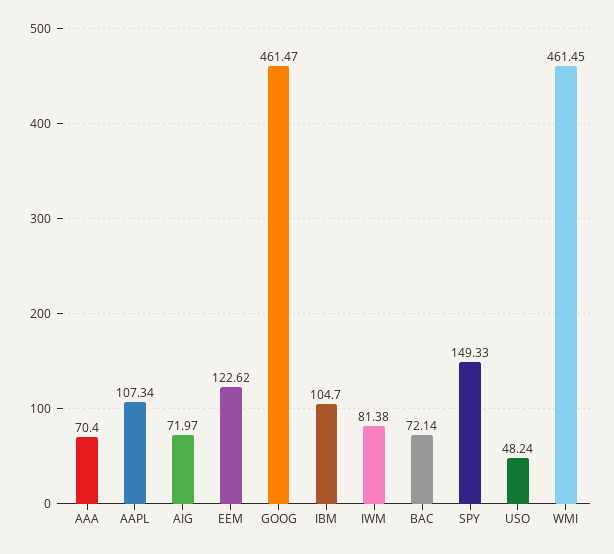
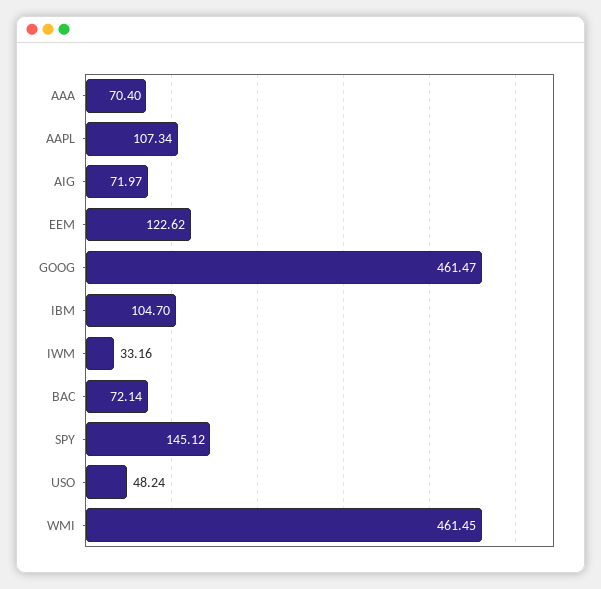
  {
    "AAA": 70.4,
    "AAPL": 107.34,
    "AIG": 71.97,
    "EEM": 122.62,
    "GOOG": 461.47,
    "IBM": 104.7,
-   "IWM": 81.38,
+   "IWM": 33.16,
    "BAC": 72.14,
-   "SPY": 149.33,
+   "SPY": 145.12,
    "USO": 48.24,
    "WMI": 461.45
  }

